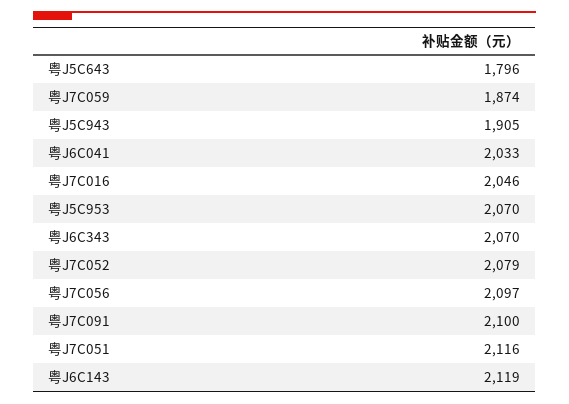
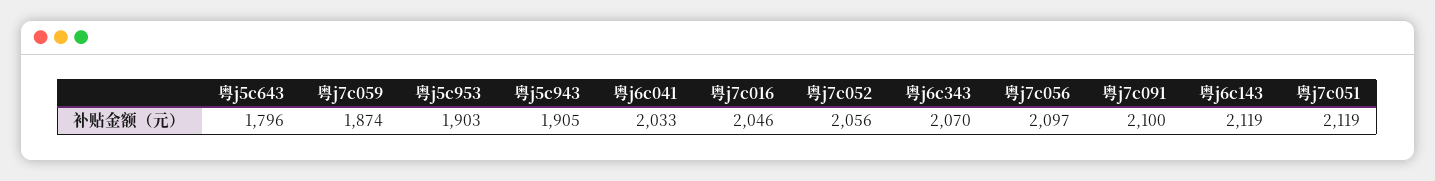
  {
    "粤J5C643": 1796,
    "粤J7C059": 1874,
    "粤J5C943": 1905,
    "粤J6C041": 2033,
    "粤J7C016": 2046,
-   "粤J5C953": 2070,
+   "粤J5C953": 1903,
    "粤J6C343": 2070,
-   "粤J7C052": 2079,
+   "粤J7C052": 2056,
    "粤J7C056": 2097,
    "粤J7C091": 2100,
-   "粤J7C051": 2116,
+   "粤J7C051": 2119,
    "粤J6C143": 2119
  }

